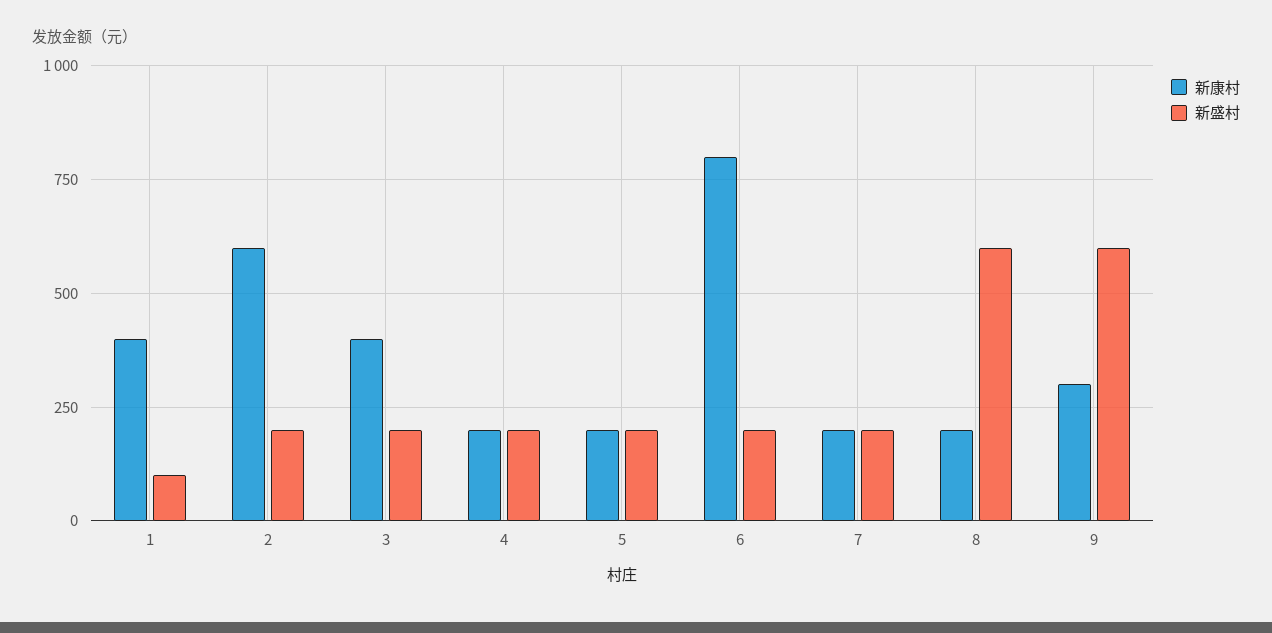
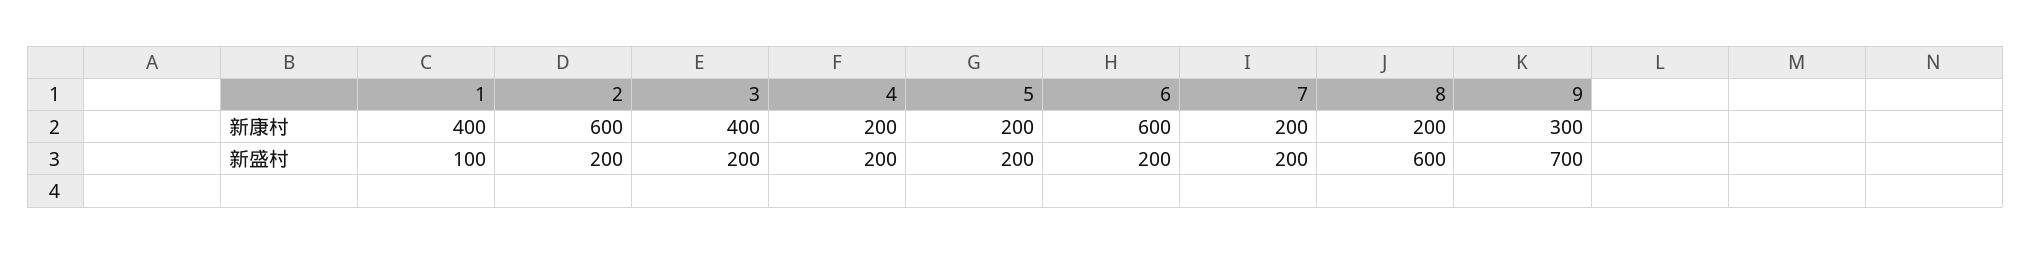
  {
    "新康村": {
      "1": 400,
      "2": 600,
      "3": 400,
      "4": 200,
      "5": 200,
-     "6": 800,
+     "6": 600,
      "7": 200,
      "8": 200,
      "9": 300
    },
    "新盛村": {
      "1": 100,
      "2": 200,
      "3": 200,
      "4": 200,
      "5": 200,
      "6": 200,
      "7": 200,
      "8": 600,
-     "9": 600
+     "9": 700
    }
  }

